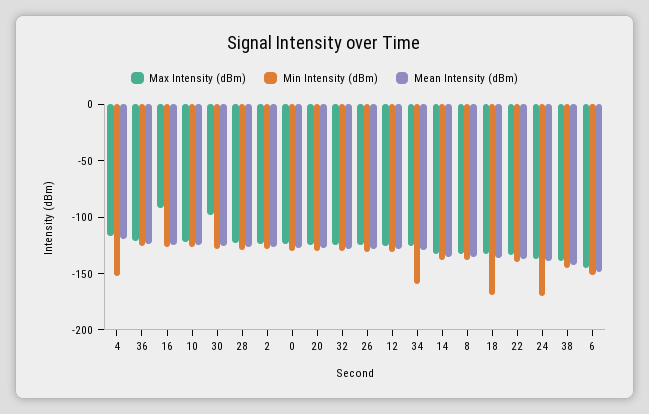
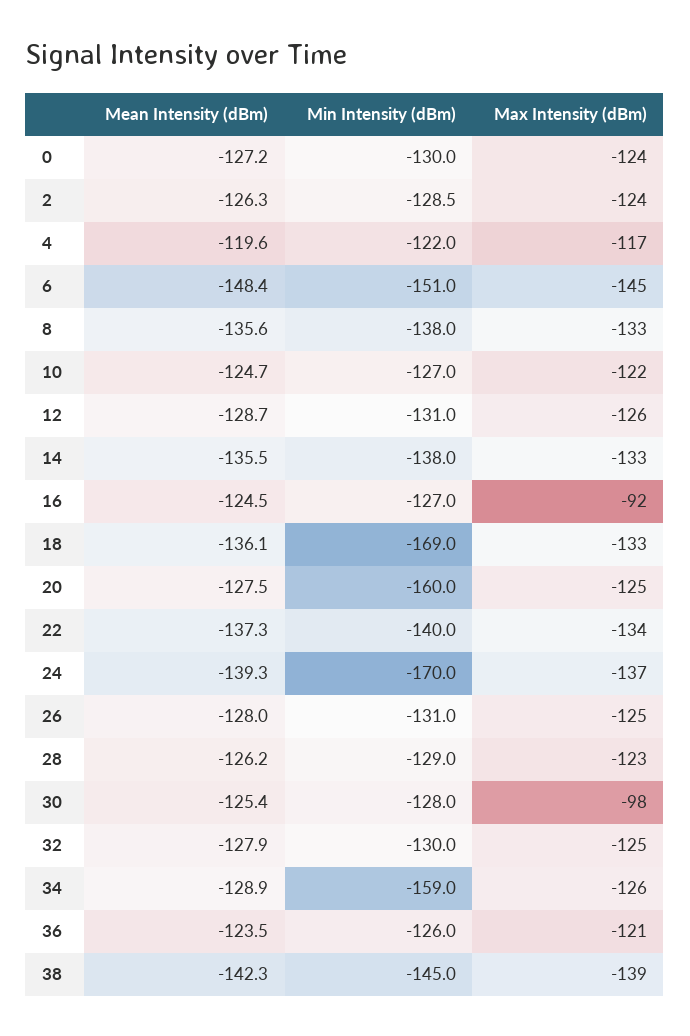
  {
    "Max Intensity (dBm)": {
      "4": -117,
      "36": -121,
      "16": -92,
      "10": -122,
      "30": -98,
      "28": -123,
      "2": -124,
      "0": -124,
      "20": -125,
      "32": -125,
      "26": -125,
      "12": -126,
      "34": -126,
      "14": -133,
      "8": -133,
      "18": -133,
      "22": -134,
      "24": -137,
      "38": -139,
      "6": -145
    },
    "Min Intensity (dBm)": {
-     "4": -150,
+     "4": -122,
      "36": -126,
      "16": -127,
      "10": -127,
      "30": -128,
      "28": -129,
      "2": -128.5,
      "0": -130,
-     "20": -130,
+     "20": -160,
      "32": -130,
      "26": -131,
      "12": -131,
      "34": -159,
      "14": -138,
      "8": -138,
      "18": -169,
      "22": -140,
      "24": -170,
      "38": -145,
      "6": -151
    },
    "Mean Intensity (dBm)": {
      "4": -119.6,
      "36": -123.5,
      "16": -124.5,
      "10": -124.7,
      "30": -125.4,
      "28": -126.2,
      "2": -126.3,
      "0": -127.2,
      "20": -127.5,
      "32": -127.9,
      "26": -128,
      "12": -128.7,
      "34": -128.9,
      "14": -135.5,
      "8": -135.6,
      "18": -136.1,
      "22": -137.3,
      "24": -139.3,
      "38": -142.3,
      "6": -148.4
    }
  }

